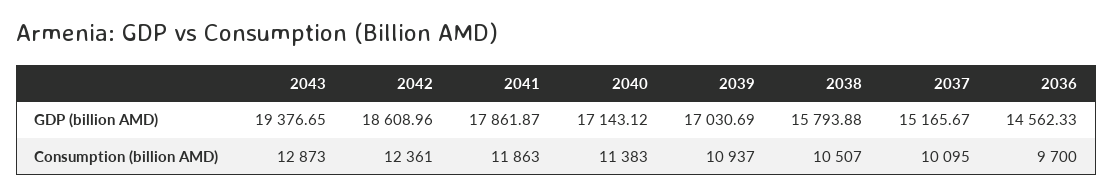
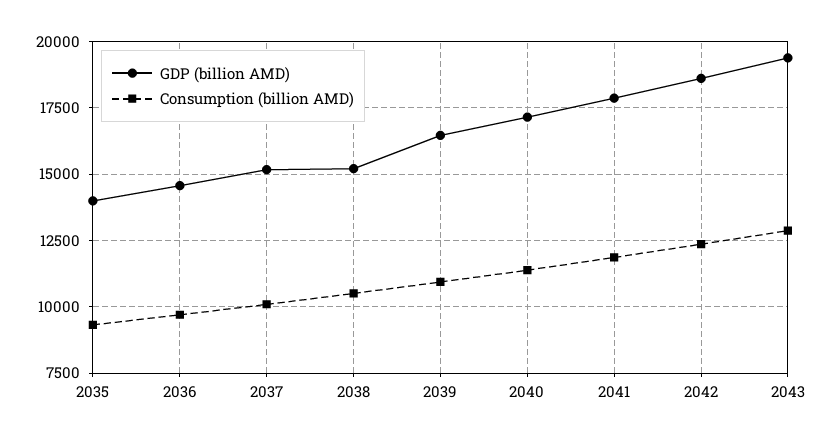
  {
    "GDP (billion AMD)": {
      "2043": 19376.65,
      "2042": 18608.96,
      "2041": 17861.87,
      "2040": 17143.12,
-     "2039": 17030.69,
+     "2039": 16500,
-     "2038": 15793.88,
+     "2038": 15250,
      "2037": 15165.67,
-     "2036": 14562.33
+     "2036": 14562.33,
+     "2035": 14000
    },
    "Consumption (billion AMD)": {
      "2043": 12873,
      "2042": 12361,
      "2041": 11863,
      "2040": 11383,
      "2039": 10937,
      "2038": 10507,
      "2037": 10095,
-     "2036": 9700
+     "2036": 9700,
+     "2035": 9250
    }
  }

